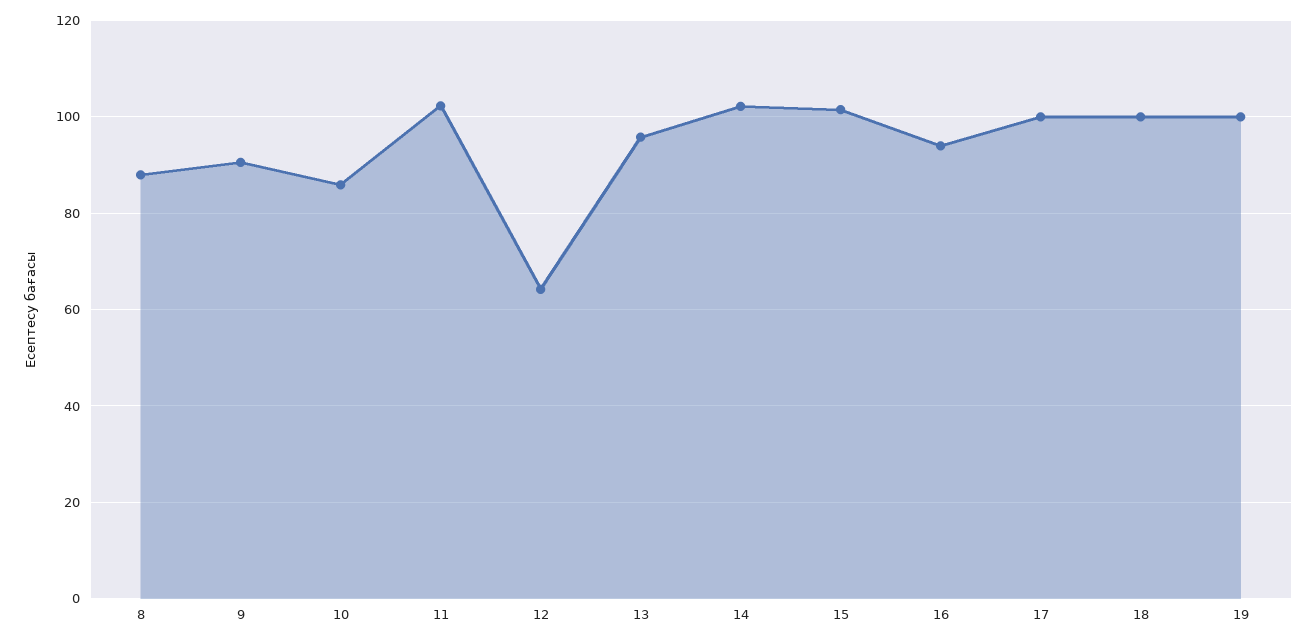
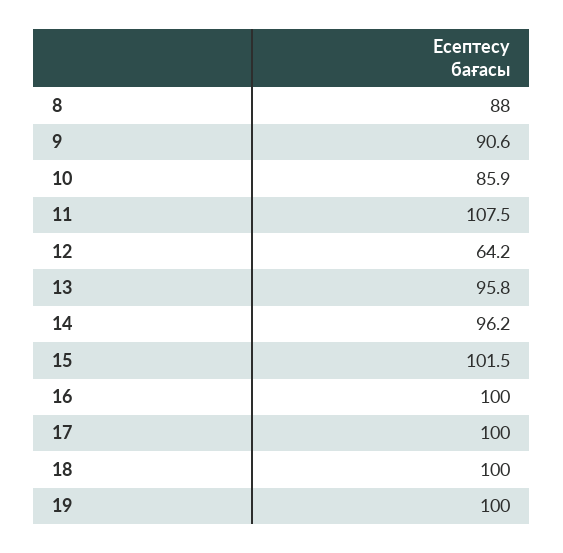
  {
    "8": 88,
    "9": 90.6,
    "10": 85.9,
-   "11": 102,
+   "11": 107.5,
    "12": 64.2,
    "13": 95.8,
-   "14": 102,
+   "14": 96.2,
    "15": 101.5,
-   "16": 94,
+   "16": 100,
    "17": 100,
    "18": 100,
    "19": 100
  }

